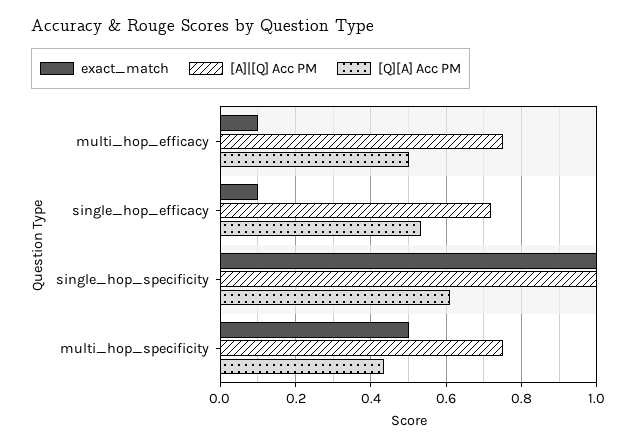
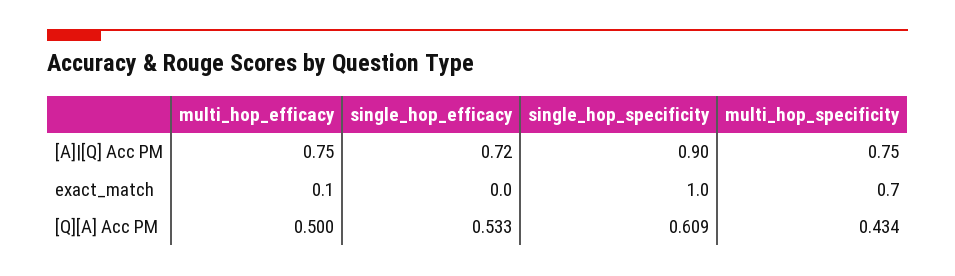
  {
    "exact_match": {
      "multi_hop_efficacy": 0.1,
-     "single_hop_efficacy": 0.1,
+     "single_hop_efficacy": 0,
      "single_hop_specificity": 1,
-     "multi_hop_specificity": 0.5
+     "multi_hop_specificity": 0.7
    },
    "[A]|[Q] Acc PM": {
      "multi_hop_efficacy": 0.75,
      "single_hop_efficacy": 0.72,
-     "single_hop_specificity": 1,
+     "single_hop_specificity": 0.9,
      "multi_hop_specificity": 0.75
    },
    "[Q][A] Acc PM": {
      "multi_hop_efficacy": 0.5,
      "single_hop_efficacy": 0.533,
      "single_hop_specificity": 0.609,
      "multi_hop_specificity": 0.434
    }
  }

